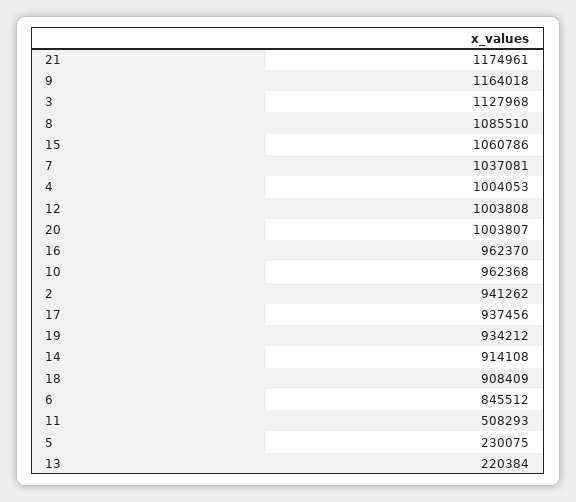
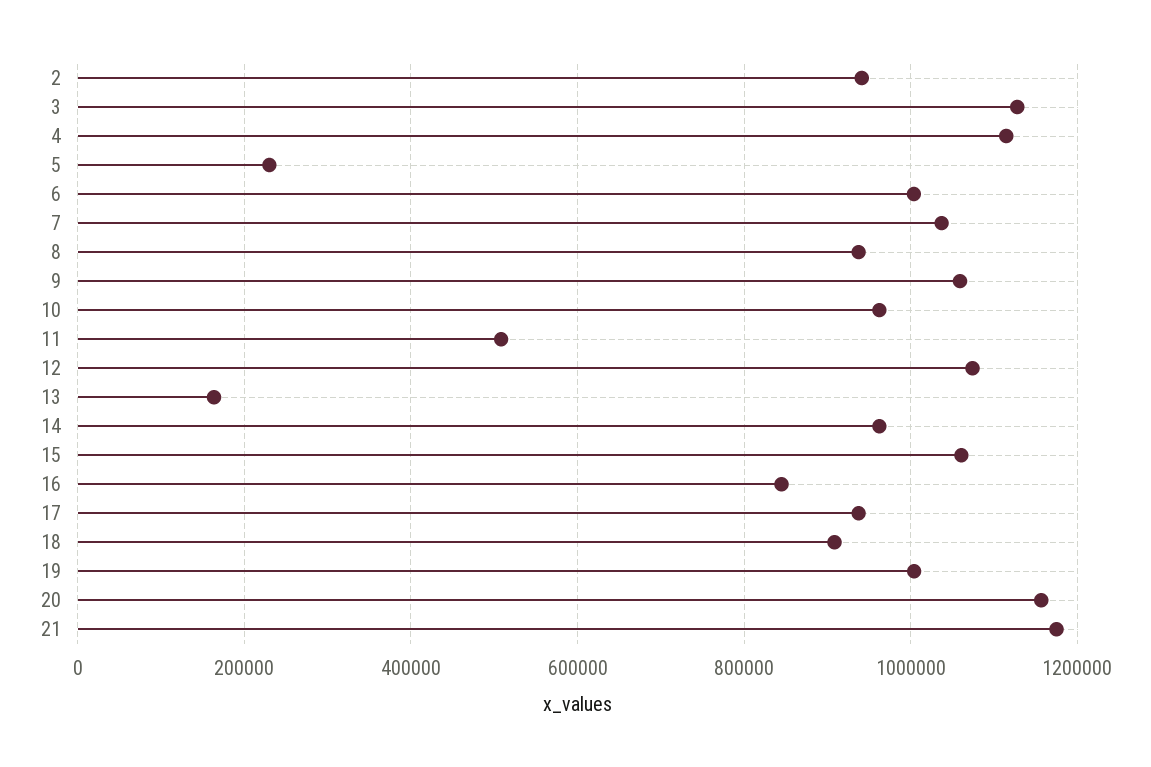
  {
    "21": 1174961,
-   "9": 1164018,
+   "9": 1060000,
    "3": 1127968,
-   "8": 1085510,
+   "8": 940000,
    "15": 1060786,
    "7": 1037081,
-   "4": 1004053,
+   "4": 1120000,
-   "12": 1003808,
+   "12": 1080000,
-   "20": 1003807,
+   "20": 1160000,
-   "16": 962370,
+   "16": 840000,
    "10": 962368,
    "2": 941262,
    "17": 937456,
-   "19": 934212,
+   "19": 1000000,
-   "14": 914108,
+   "14": 960000,
    "18": 908409,
-   "6": 845512,
+   "6": 1000000,
    "11": 508293,
    "5": 230075,
-   "13": 220384
+   "13": 160000
  }

